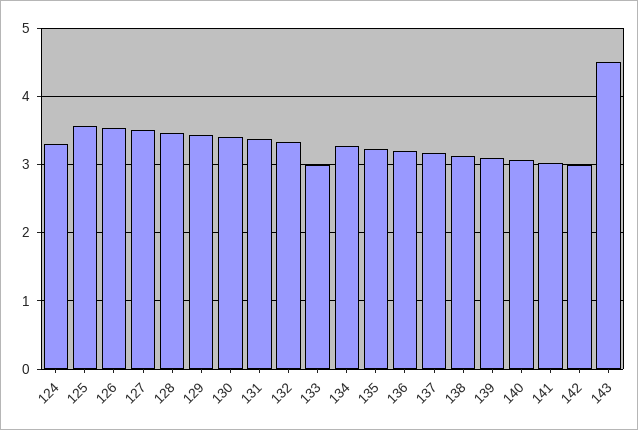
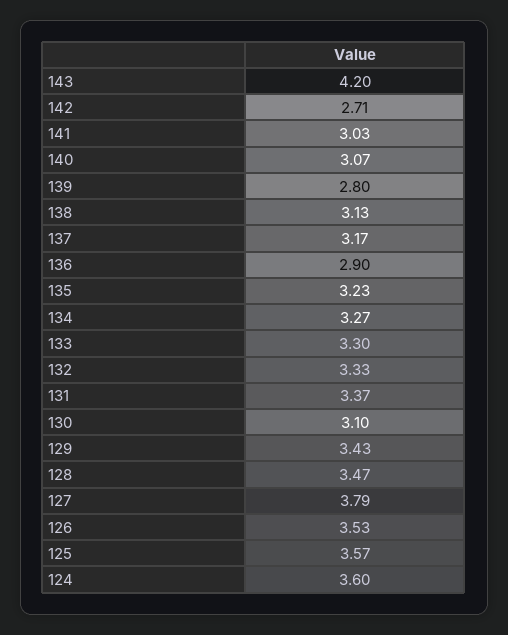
  {
-   "124": 3.3,
+   "124": 3.6,
    "125": 3.57,
    "126": 3.53,
-   "127": 3.5,
+   "127": 3.79,
    "128": 3.47,
    "129": 3.43,
-   "130": 3.4,
+   "130": 3.1,
    "131": 3.37,
    "132": 3.33,
-   "133": 3,
+   "133": 3.3,
    "134": 3.27,
    "135": 3.23,
-   "136": 3.2,
+   "136": 2.9,
    "137": 3.17,
    "138": 3.13,
-   "139": 3.1,
+   "139": 2.8,
    "140": 3.07,
    "141": 3.03,
-   "142": 3,
+   "142": 2.71,
-   "143": 4.5
+   "143": 4.2
  }

